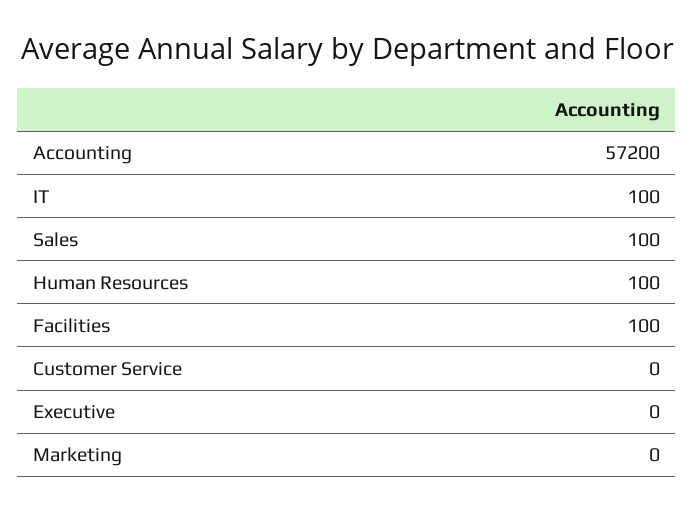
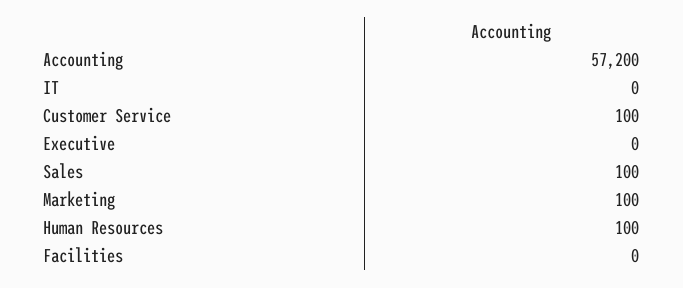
  {
    "Accounting": 57200,
-   "IT": 100,
+   "IT": 0,
    "Sales": 100,
    "Human Resources": 100,
-   "Facilities": 100,
+   "Facilities": 0,
-   "Customer Service": 0,
+   "Customer Service": 100,
    "Executive": 0,
-   "Marketing": 0
+   "Marketing": 100
  }

